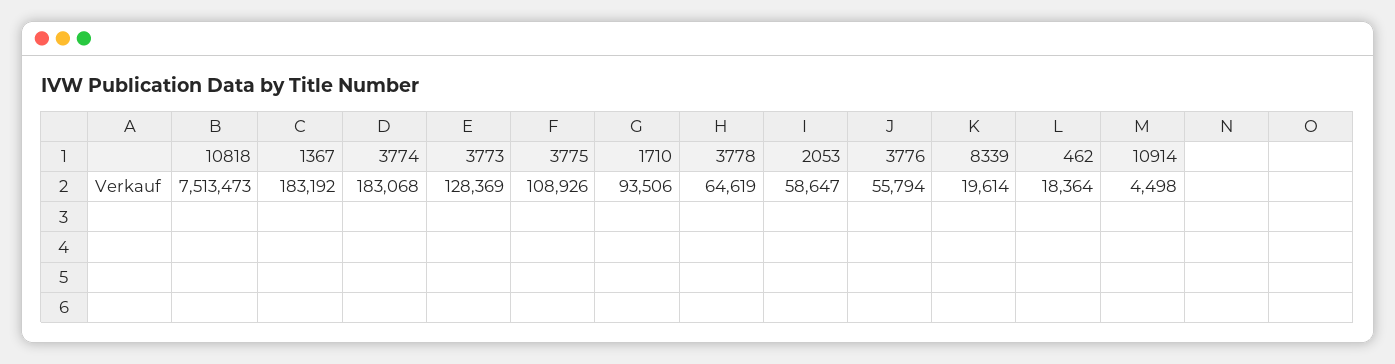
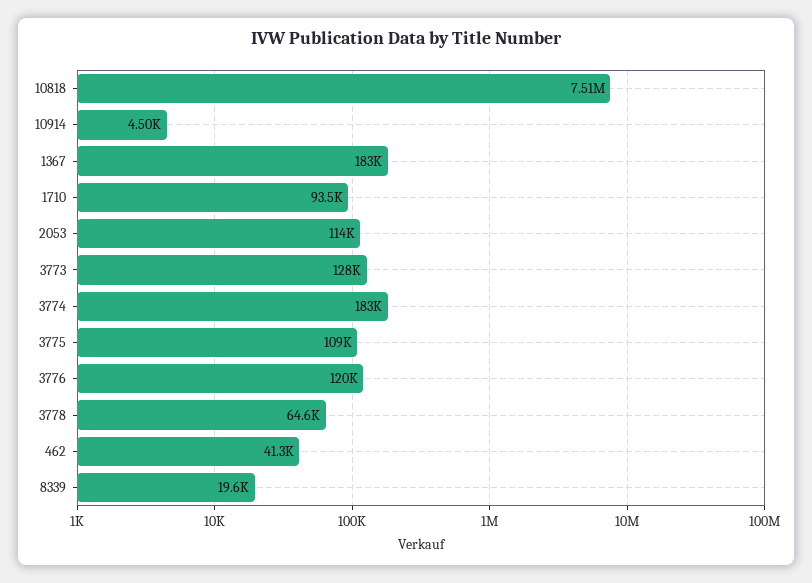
  {
    "10818": 7513473,
    "1367": 183192,
    "3774": 183068,
    "3773": 128369,
    "3775": 108926,
    "1710": 93506,
    "3778": 64619,
-   "2053": 58647,
+   "2053": 114000,
-   "3776": 55794,
+   "3776": 120000,
    "8339": 19614,
-   "462": 18364,
+   "462": 41300,
    "10914": 4498
  }

